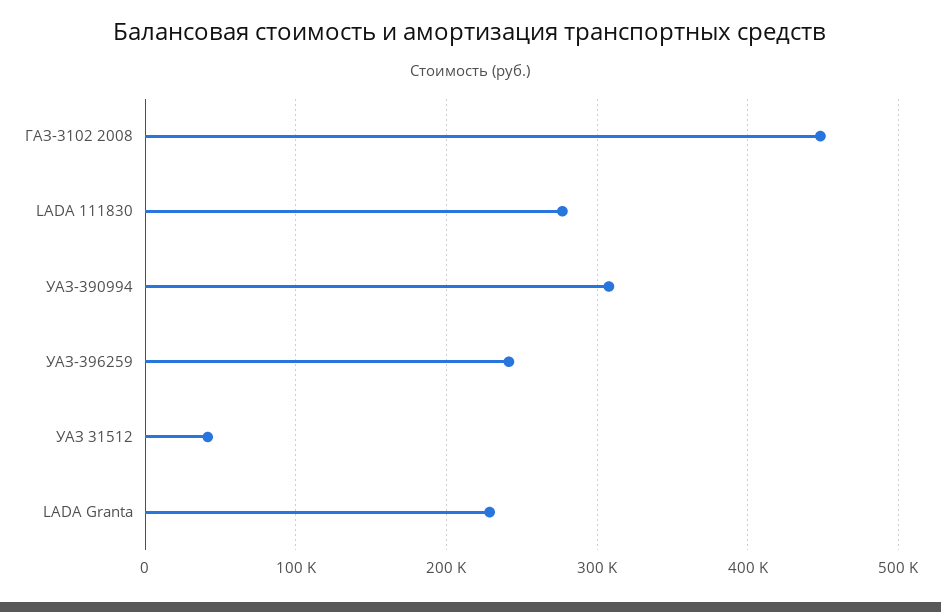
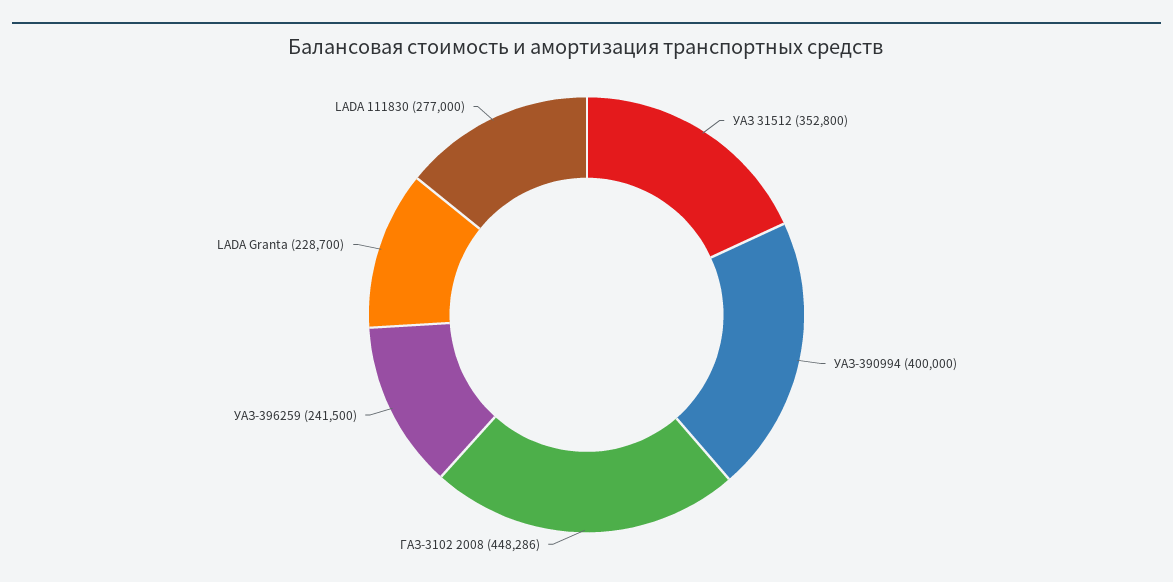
  {
    "ГАЗ-3102 2008": 448286,
    "LADA 111830": 277000,
-   "УАЗ-390994": 310000,
+   "УАЗ-390994": 400000,
    "УАЗ-396259": 241500,
-   "УАЗ 31512": 40000,
+   "УАЗ 31512": 352800,
    "LADA Granta": 228700
  }

